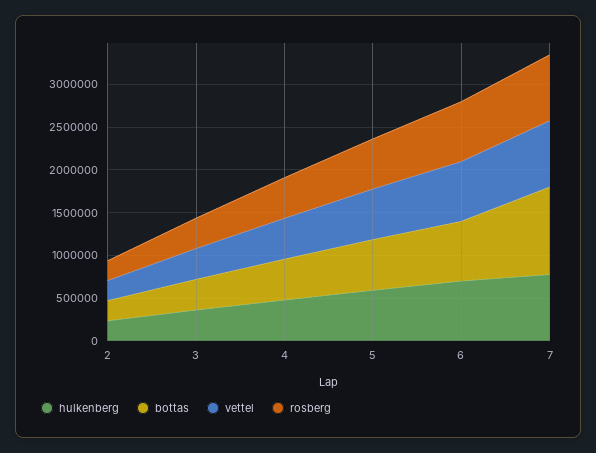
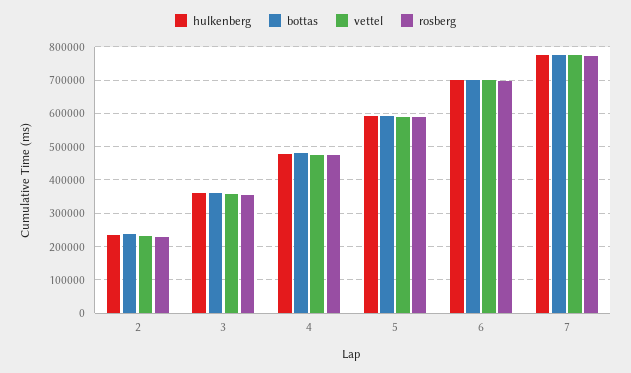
  {
    "hulkenberg": {
      "2": 240000,
      "3": 360000,
      "4": 480000,
      "5": 600000,
      "6": 700000,
      "7": 780000
    },
    "bottas": {
      "2": 240000,
      "3": 360000,
      "4": 480000,
      "5": 600000,
      "6": 700000,
-     "7": 1000000
+     "7": 780000
    },
    "vettel": {
      "2": 240000,
      "3": 360000,
      "4": 480000,
      "5": 580000,
      "6": 700000,
      "7": 780000
    },
    "rosberg": {
      "2": 240000,
      "3": 360000,
      "4": 480000,
      "5": 580000,
      "6": 700000,
      "7": 780000
    }
  }

